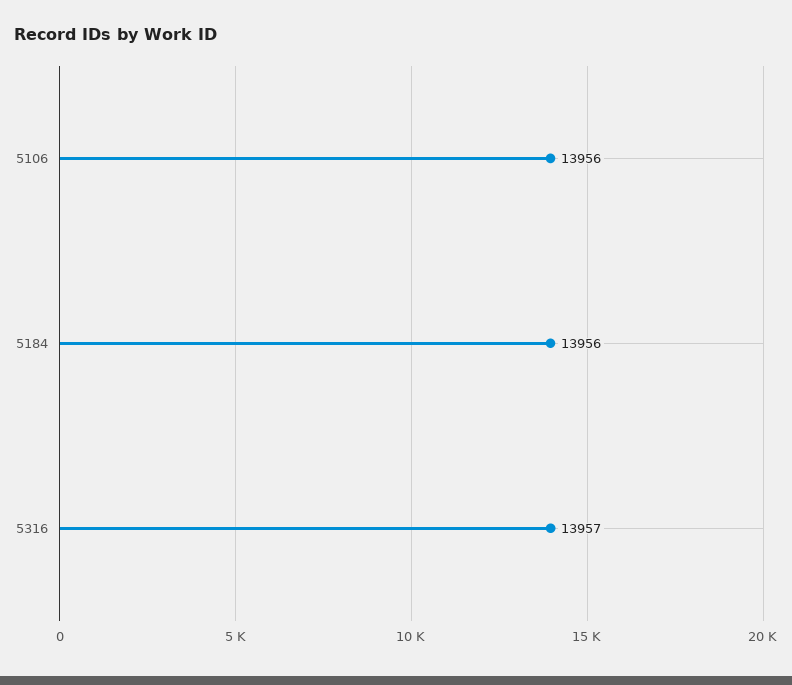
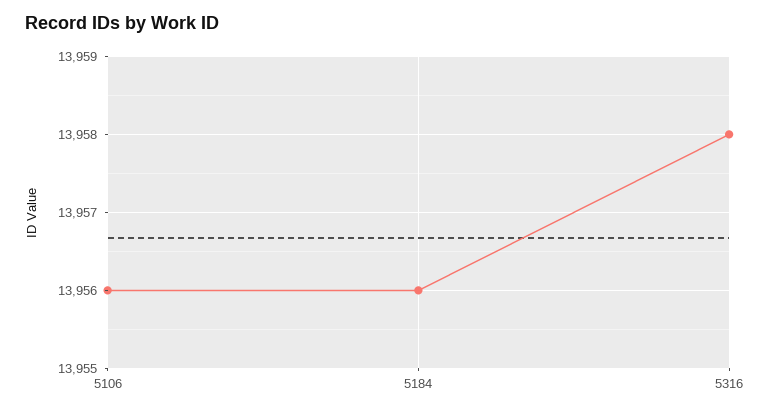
  {
    "5106": 13956,
    "5184": 13956,
-   "5316": 13957
+   "5316": 13958
  }

